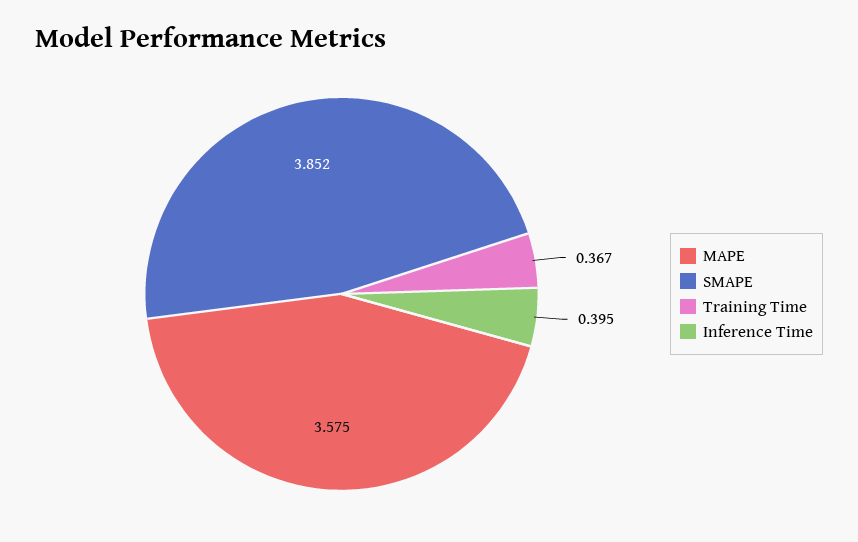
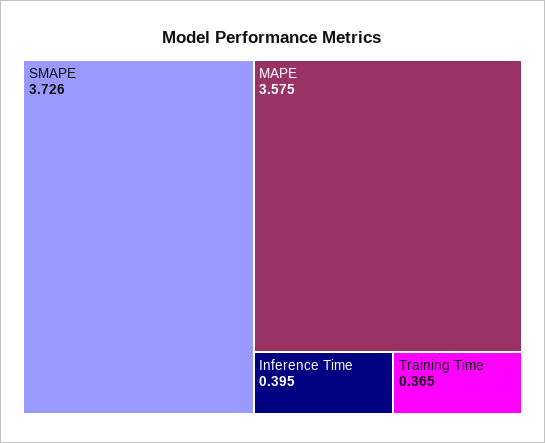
  {
    "MAPE": 3.575,
-   "SMAPE": 3.852,
+   "SMAPE": 3.726,
-   "Training Time": 0.367,
+   "Training Time": 0.365,
    "Inference Time": 0.395
  }

